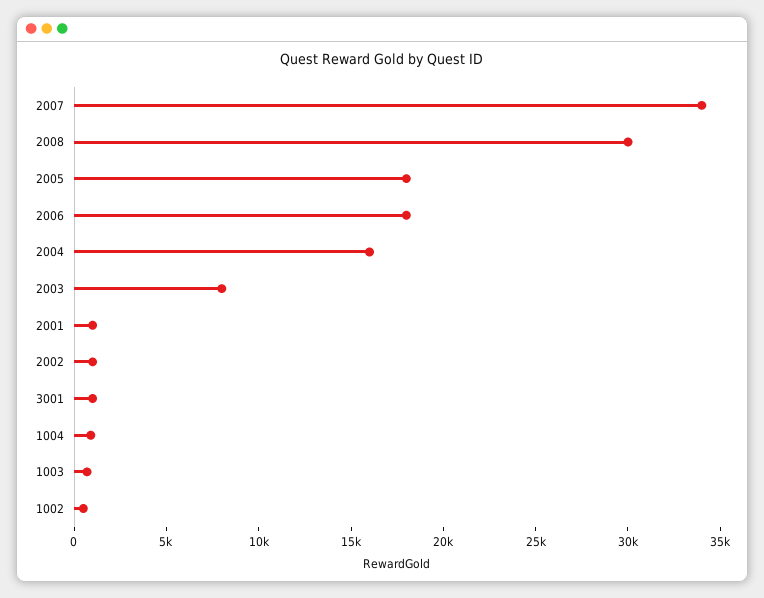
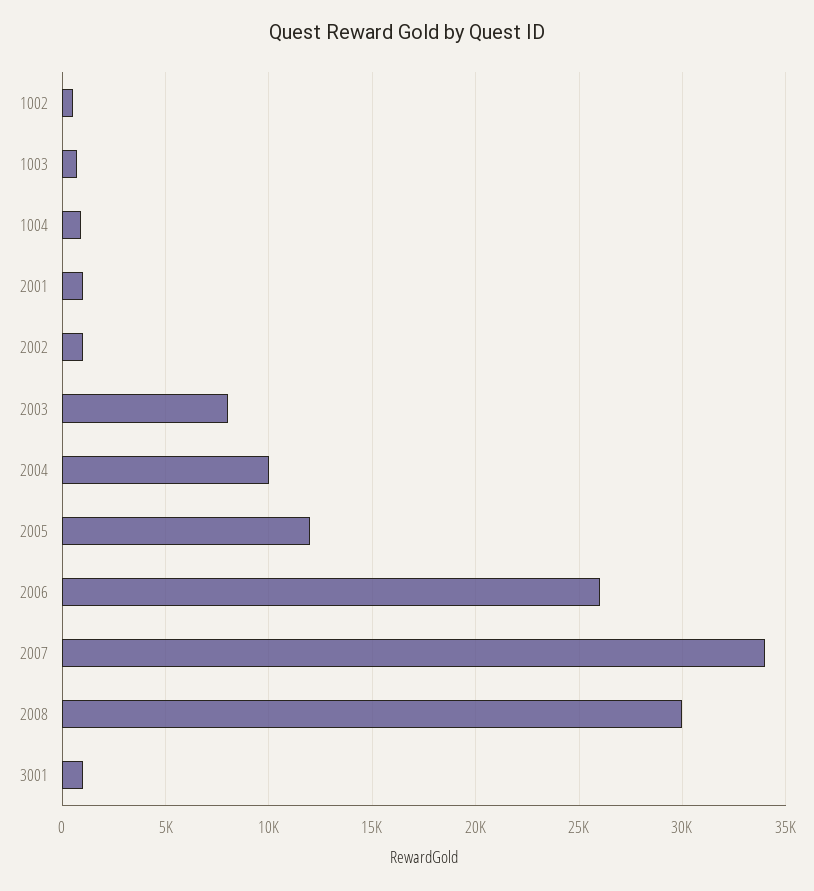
  {
    "2007": 34000,
    "2008": 30000,
-   "2005": 18000,
+   "2005": 12000,
-   "2006": 18000,
+   "2006": 26000,
-   "2004": 16000,
+   "2004": 10000,
    "2003": 8000,
    "2001": 1000,
    "2002": 1000,
    "3001": 1000,
    "1004": 1000,
    "1003": 500,
    "1002": 500
  }

